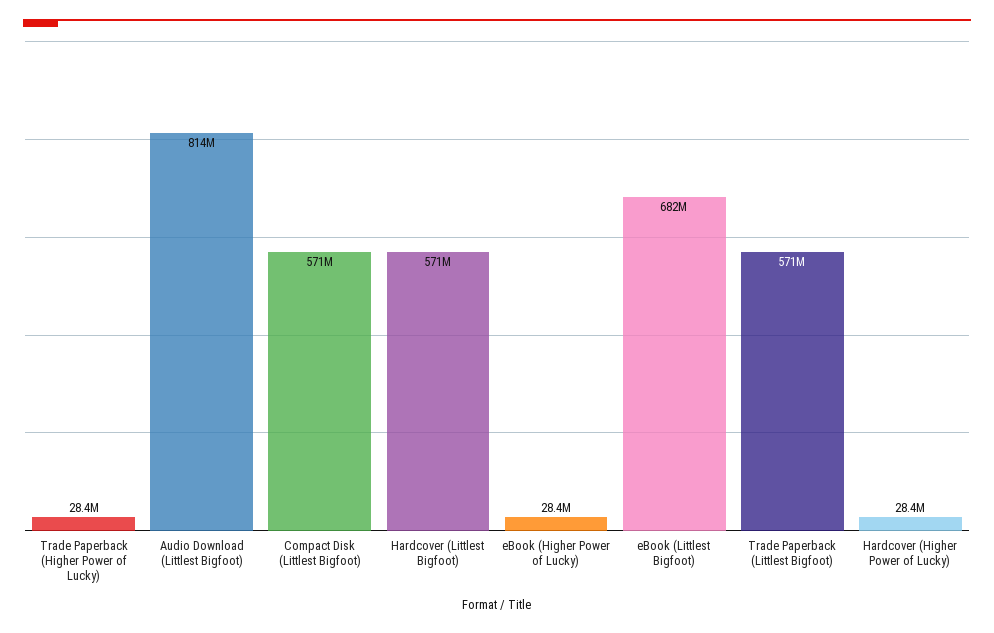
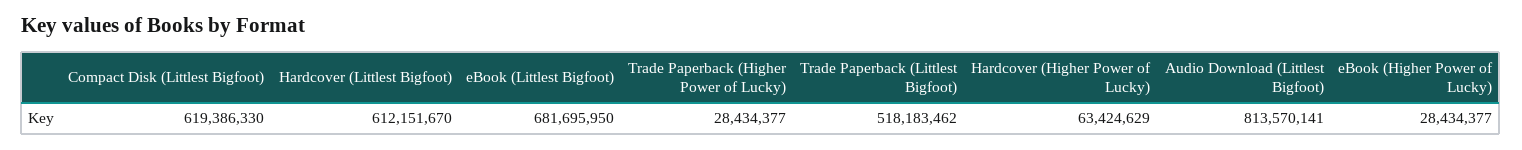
  {
    "Trade Paperback (Higher Power of Lucky)": 28434377,
    "Audio Download (Littlest Bigfoot)": 813570141,
-   "Compact Disk (Littlest Bigfoot)": 571000000,
+   "Compact Disk (Littlest Bigfoot)": 619386330,
-   "Hardcover (Littlest Bigfoot)": 571000000,
+   "Hardcover (Littlest Bigfoot)": 612151670,
    "eBook (Higher Power of Lucky)": 28434377,
    "eBook (Littlest Bigfoot)": 681695950,
-   "Trade Paperback (Littlest Bigfoot)": 571000000,
+   "Trade Paperback (Littlest Bigfoot)": 518183462,
-   "Hardcover (Higher Power of Lucky)": 28400000
+   "Hardcover (Higher Power of Lucky)": 63424629
  }

